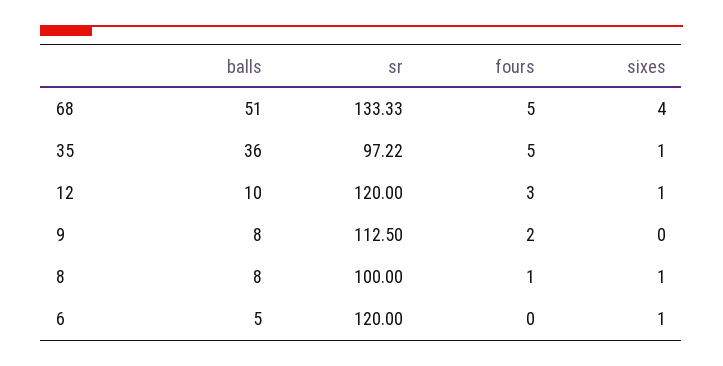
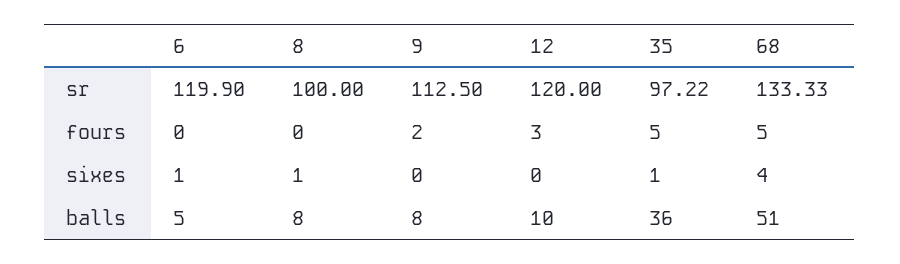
  {
    "balls": {
      "68": 51,
      "35": 36,
      "12": 10,
      "9": 8,
      "8": 8,
      "6": 5
    },
    "sr": {
      "68": 133.33,
      "35": 97.22,
      "12": 120,
      "9": 112.5,
      "8": 100,
-     "6": 120
+     "6": 119.9
    },
    "fours": {
      "68": 5,
      "35": 5,
      "12": 3,
      "9": 2,
-     "8": 1,
+     "8": 0,
      "6": 0
    },
    "sixes": {
      "68": 4,
      "35": 1,
-     "12": 1,
+     "12": 0,
      "9": 0,
      "8": 1,
      "6": 1
    }
  }

